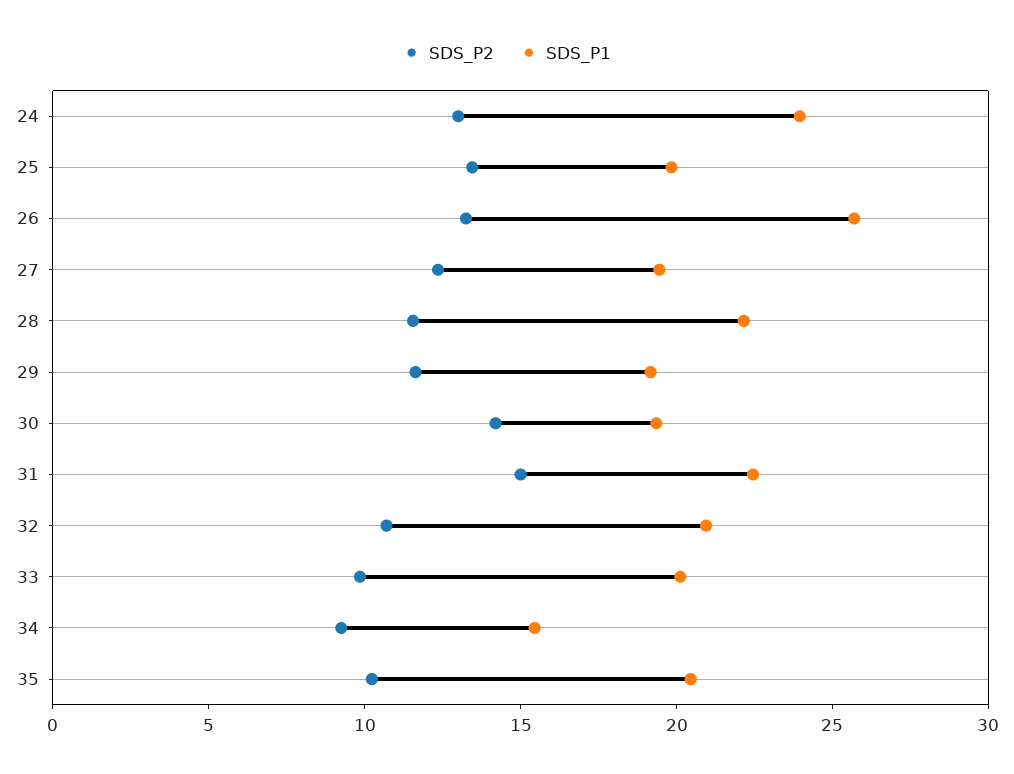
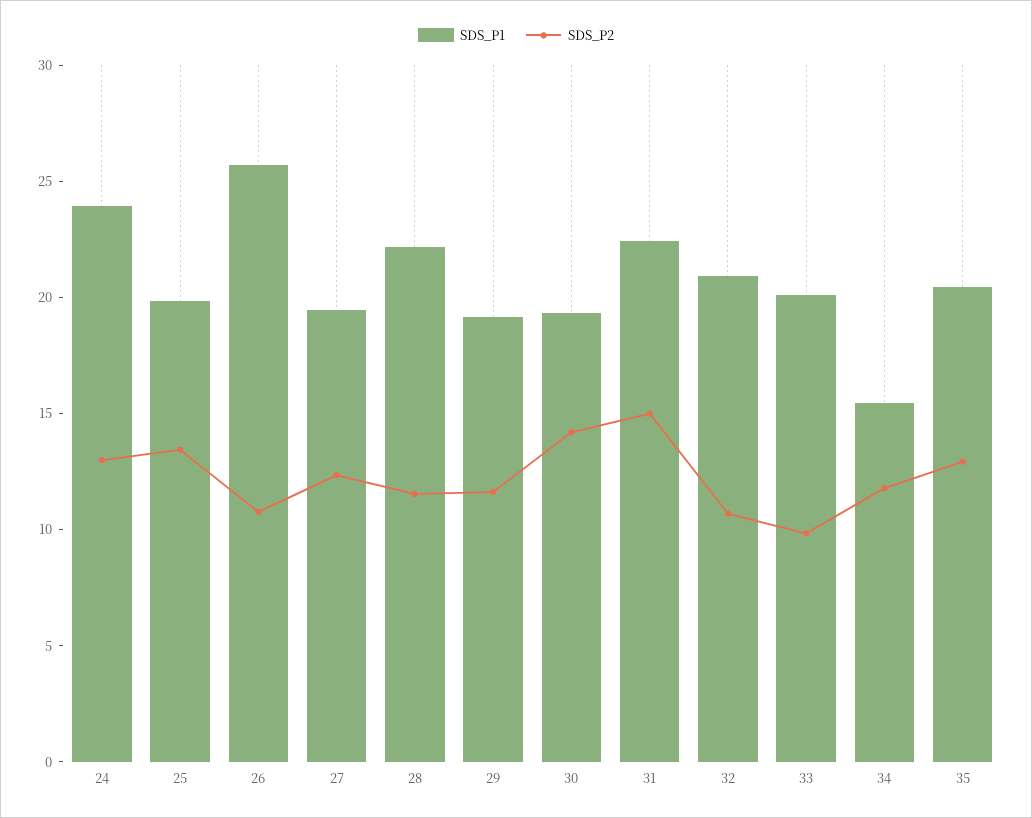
  {
    "SDS_P2": {
      "24": 13,
      "25": 13,
-     "26": 13,
+     "26": 11,
      "27": 12,
      "28": 12,
      "29": 12,
      "30": 14,
      "31": 15,
      "32": 11,
      "33": 10,
-     "34": 9,
+     "34": 12,
-     "35": 10
+     "35": 13
    },
    "SDS_P1": {
      "24": 24,
      "25": 20,
      "26": 26,
      "27": 19,
      "28": 22,
      "29": 19,
      "30": 19,
      "31": 22,
      "32": 21,
      "33": 20,
      "34": 15,
      "35": 20
    }
  }

